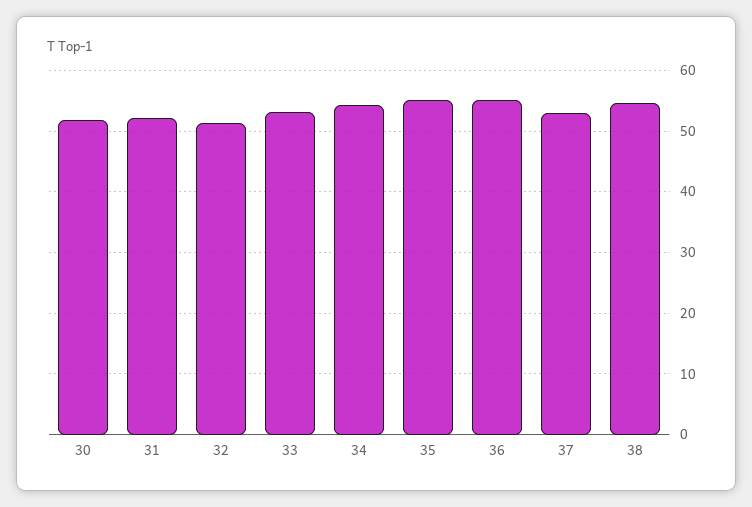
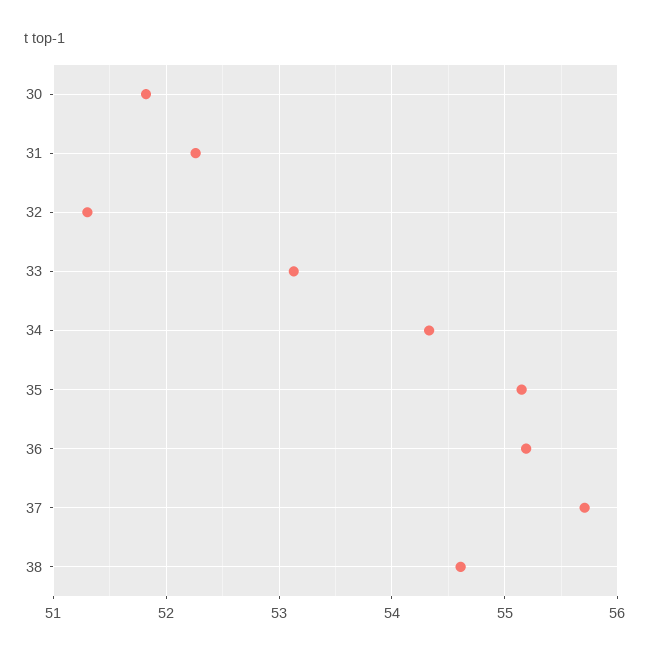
  {
    "30": 51.8,
    "31": 52.3,
    "32": 51.3,
    "33": 53.1,
    "34": 54.3,
    "35": 55.2,
    "36": 55.2,
-   "37": 53,
+   "37": 55.7,
    "38": 54.6
  }

